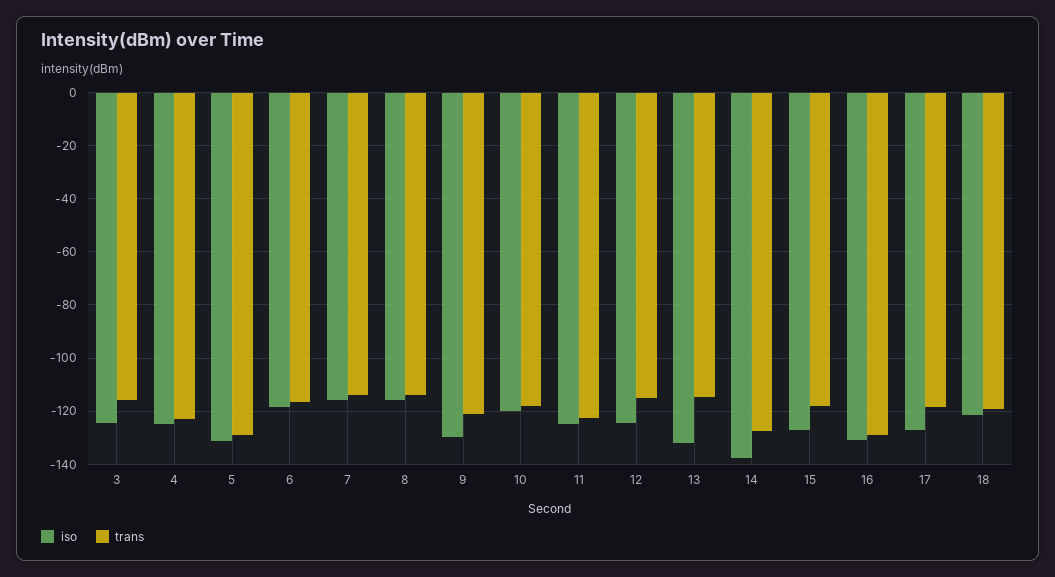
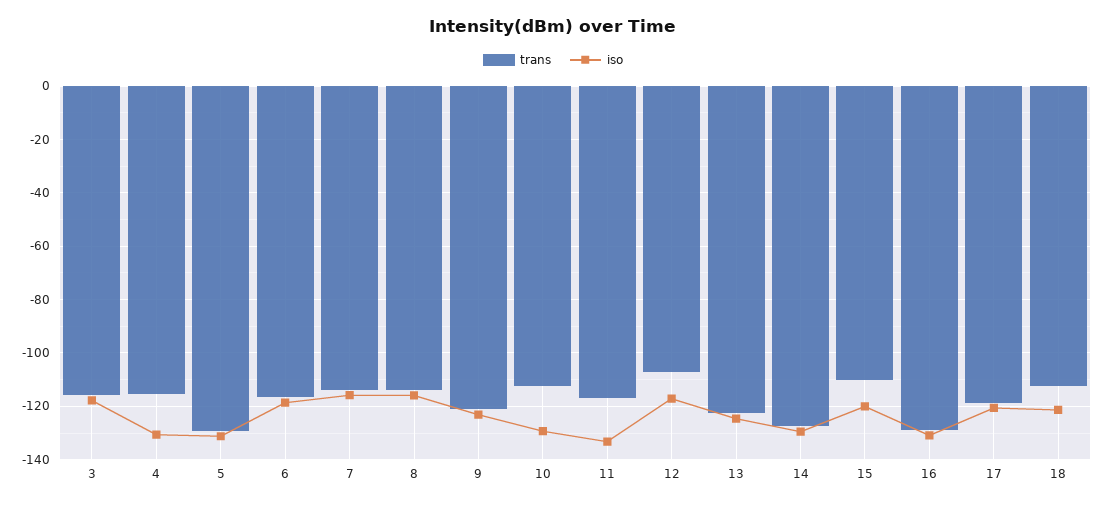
  {
    "iso": {
-     "3": -125,
+     "3": -117.5,
-     "4": -125,
+     "4": -130,
      "5": -130,
      "6": -117.5,
      "7": -115,
      "8": -115,
-     "9": -130,
+     "9": -122.5,
-     "10": -120,
+     "10": -130,
-     "11": -125,
+     "11": -132.5,
-     "12": -125,
+     "12": -117.5,
-     "13": -132.5,
+     "13": -125,
-     "14": -137.5,
+     "14": -130,
-     "15": -127.5,
+     "15": -120,
      "16": -130,
-     "17": -127.5,
+     "17": -120,
      "18": -122.5
    },
    "trans": {
      "3": -115,
-     "4": -122.5,
+     "4": -115,
      "5": -130,
      "6": -117.5,
      "7": -115,
      "8": -115,
      "9": -120,
-     "10": -117.5,
+     "10": -112.5,
-     "11": -122.5,
+     "11": -117.5,
-     "12": -115,
+     "12": -107.5,
-     "13": -115,
+     "13": -122.5,
      "14": -127.5,
-     "15": -117.5,
+     "15": -110,
      "16": -130,
      "17": -117.5,
-     "18": -120
+     "18": -112.5
    }
  }

